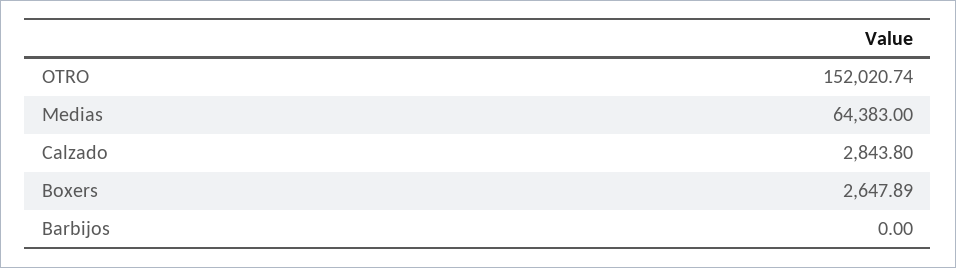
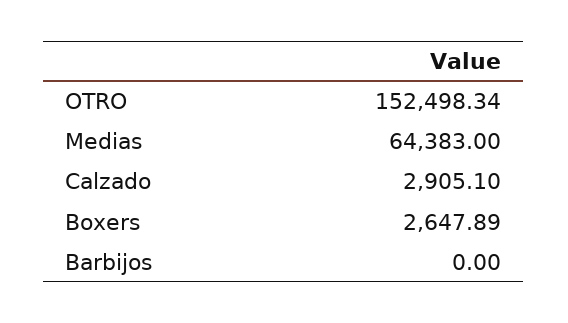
  {
-   "OTRO": 152020.74,
+   "OTRO": 152498.34,
    "Medias": 64383,
-   "Calzado": 2843.8,
+   "Calzado": 2905.1,
    "Boxers": 2647.89,
    "Barbijos": 0
  }

